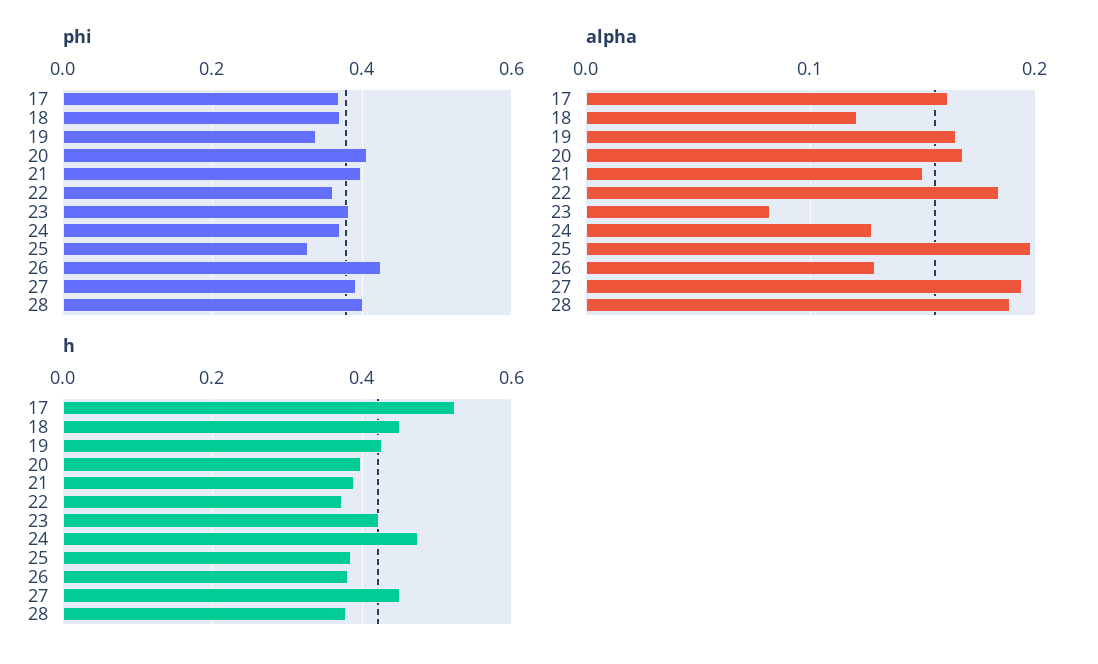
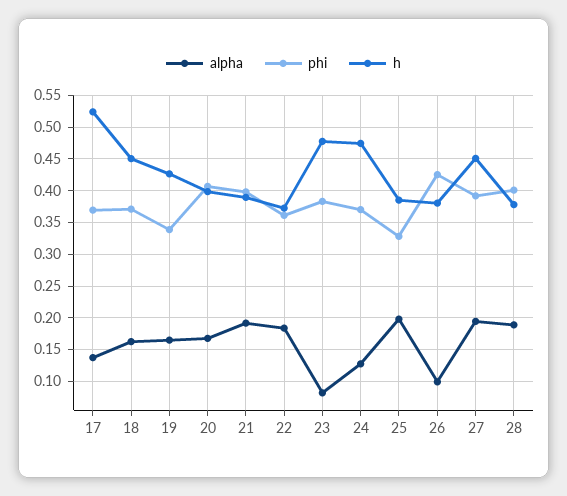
  {
    "phi": {
      "17": 0.37,
      "18": 0.37,
      "19": 0.34,
      "20": 0.41,
      "21": 0.4,
      "22": 0.36,
      "23": 0.38,
      "24": 0.37,
      "25": 0.33,
      "26": 0.43,
      "27": 0.39,
      "28": 0.4
    },
    "alpha": {
-     "17": 0.16,
+     "17": 0.14,
-     "18": 0.12,
+     "18": 0.16,
      "19": 0.16,
      "20": 0.17,
-     "21": 0.15,
+     "21": 0.19,
      "22": 0.18,
      "23": 0.08,
      "24": 0.13,
      "25": 0.2,
-     "26": 0.13,
+     "26": 0.1,
      "27": 0.19,
      "28": 0.19
    },
    "h": {
      "17": 0.52,
      "18": 0.45,
      "19": 0.43,
      "20": 0.4,
      "21": 0.39,
      "22": 0.37,
-     "23": 0.42,
+     "23": 0.48,
      "24": 0.47,
      "25": 0.39,
      "26": 0.38,
      "27": 0.45,
      "28": 0.38
    }
  }

